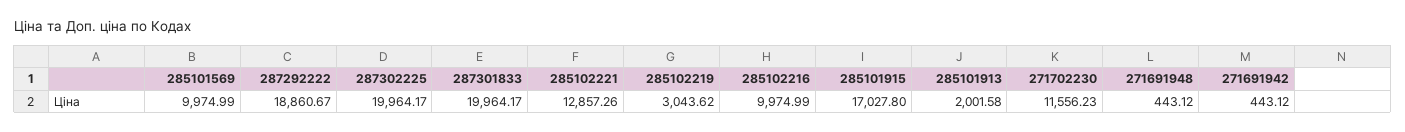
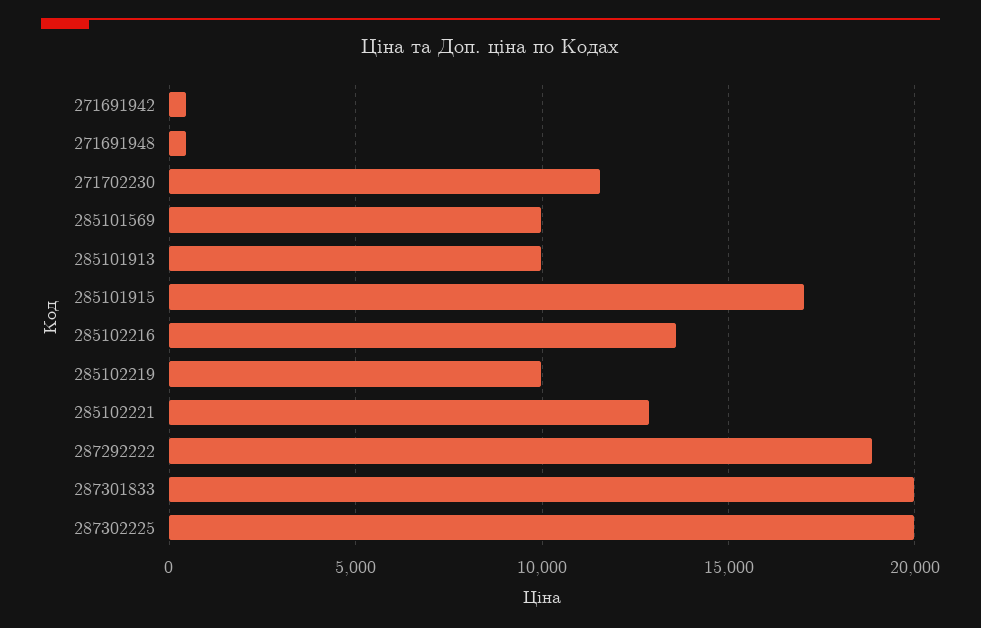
  {
    "285101569": 9974.99,
    "287292222": 18860.67,
    "287302225": 19964.17,
    "287301833": 19964.17,
    "285102221": 12857.26,
-   "285102219": 3043.62,
+   "285102219": 10000,
-   "285102216": 9974.99,
+   "285102216": 13500,
    "285101915": 17027.8,
-   "285101913": 2001.58,
+   "285101913": 10000,
    "271702230": 11556.23,
    "271691948": 443.12,
    "271691942": 443.12
  }

